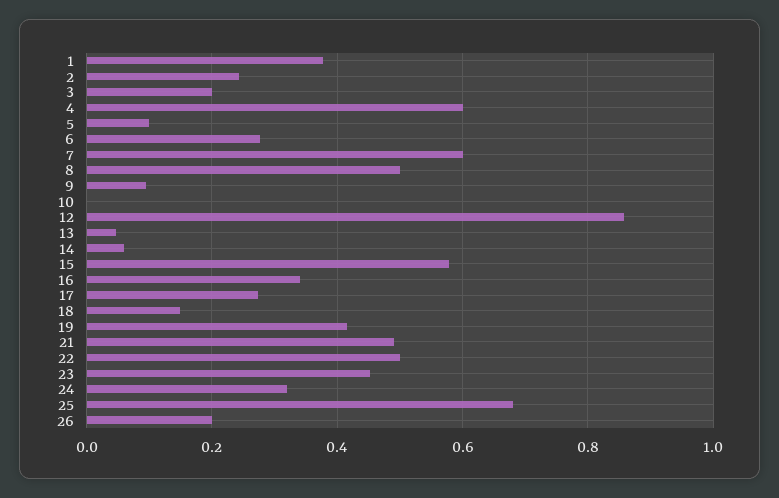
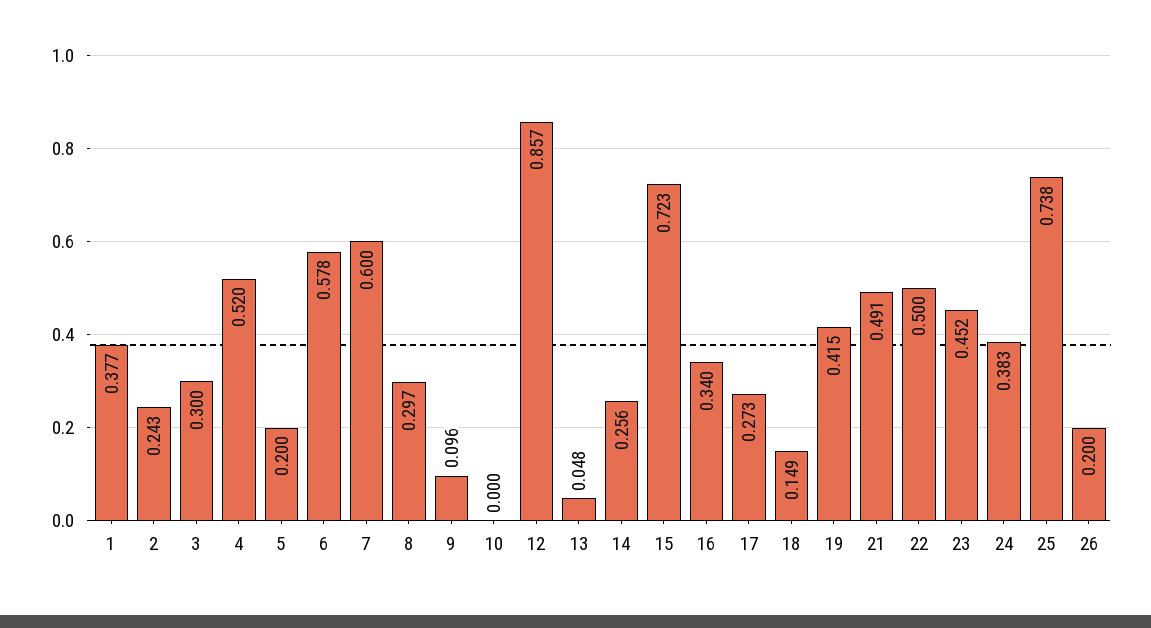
  {
    "1": 0.377,
    "2": 0.243,
-   "3": 0.2,
+   "3": 0.3,
-   "4": 0.6,
+   "4": 0.52,
-   "5": 0.1,
+   "5": 0.2,
-   "6": 0.28,
+   "6": 0.578,
    "7": 0.6,
-   "8": 0.5,
+   "8": 0.297,
    "9": 0.096,
    "10": 0,
    "12": 0.857,
    "13": 0.048,
-   "14": 0.06,
+   "14": 0.256,
-   "15": 0.58,
+   "15": 0.723,
    "16": 0.34,
    "17": 0.273,
    "18": 0.149,
    "19": 0.415,
    "21": 0.491,
    "22": 0.5,
    "23": 0.452,
-   "24": 0.32,
+   "24": 0.383,
-   "25": 0.68,
+   "25": 0.738,
    "26": 0.2
  }

